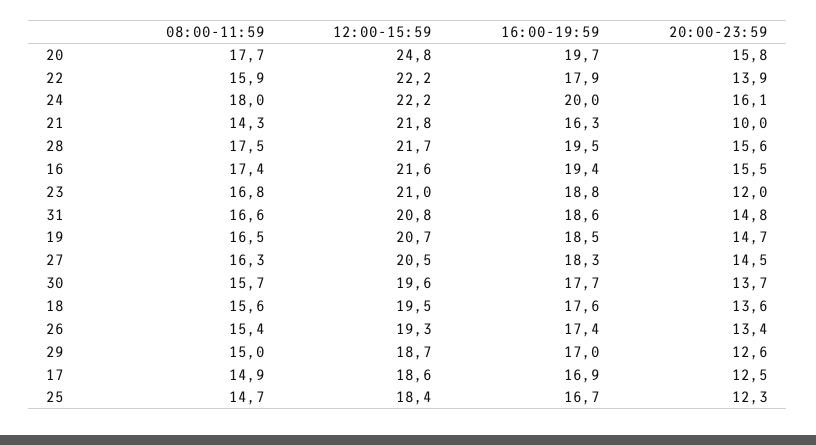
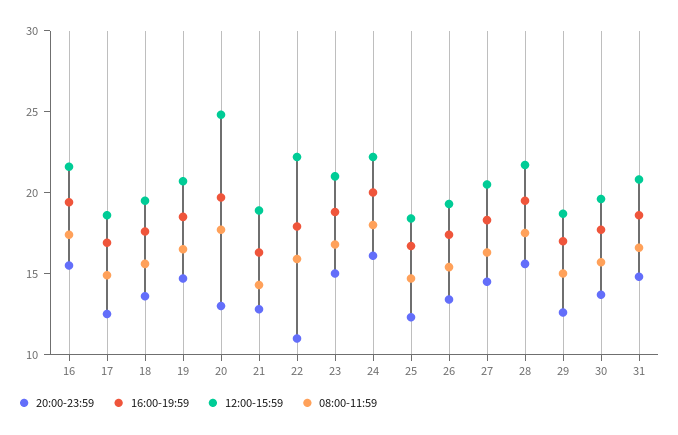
  {
    "08:00-11:59": {
      "20": 17.7,
      "22": 15.9,
      "24": 18,
      "21": 14.3,
      "28": 17.5,
      "16": 17.4,
      "23": 16.8,
      "31": 16.6,
      "19": 16.5,
      "27": 16.3,
      "30": 15.7,
      "18": 15.6,
      "26": 15.4,
      "29": 15,
      "17": 14.9,
      "25": 14.7
    },
    "12:00-15:59": {
      "20": 24.8,
      "22": 22.2,
      "24": 22.2,
-     "21": 21.8,
+     "21": 19,
      "28": 21.7,
      "16": 21.6,
      "23": 21,
      "31": 20.8,
      "19": 20.7,
      "27": 20.5,
      "30": 19.6,
      "18": 19.5,
      "26": 19.3,
      "29": 18.7,
      "17": 18.6,
      "25": 18.4
    },
    "16:00-19:59": {
      "20": 19.7,
      "22": 17.9,
      "24": 20,
      "21": 16.3,
      "28": 19.5,
      "16": 19.4,
      "23": 18.8,
      "31": 18.6,
      "19": 18.5,
      "27": 18.3,
      "30": 17.7,
      "18": 17.6,
      "26": 17.4,
      "29": 17,
      "17": 16.9,
      "25": 16.7
    },
    "20:00-23:59": {
-     "20": 15.8,
+     "20": 13,
-     "22": 13.9,
+     "22": 11,
      "24": 16.1,
-     "21": 10,
+     "21": 13,
      "28": 15.6,
      "16": 15.5,
-     "23": 12,
+     "23": 15,
      "31": 14.8,
      "19": 14.7,
      "27": 14.5,
      "30": 13.7,
      "18": 13.6,
      "26": 13.4,
      "29": 12.6,
      "17": 12.5,
      "25": 12.3
    }
  }

